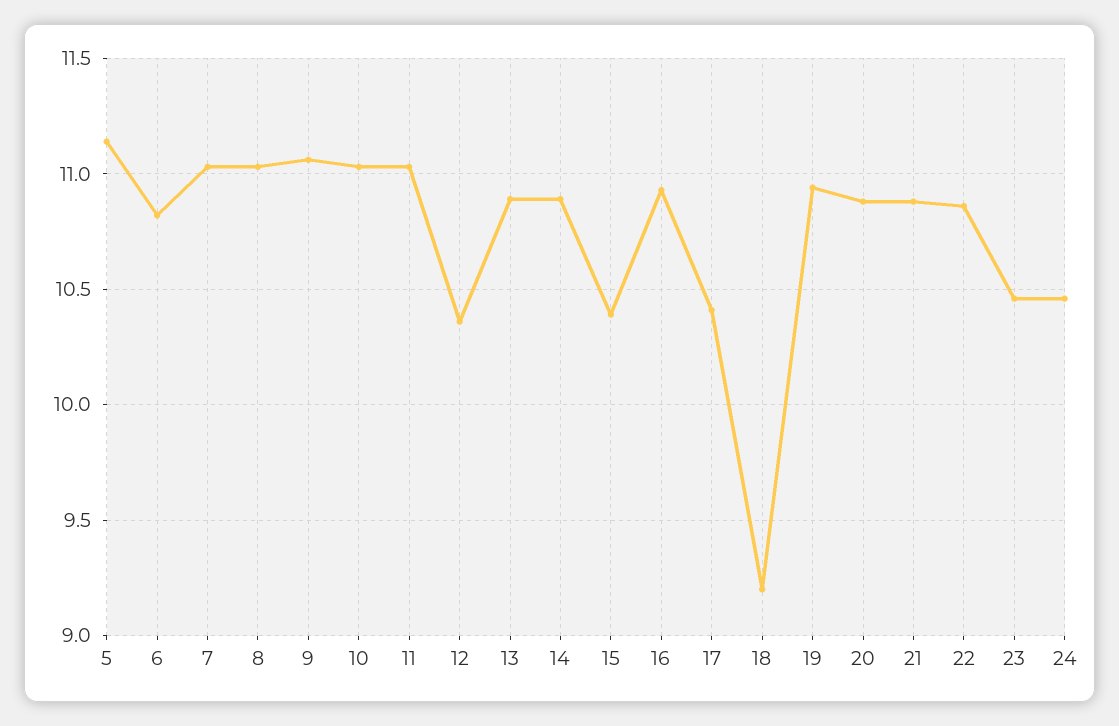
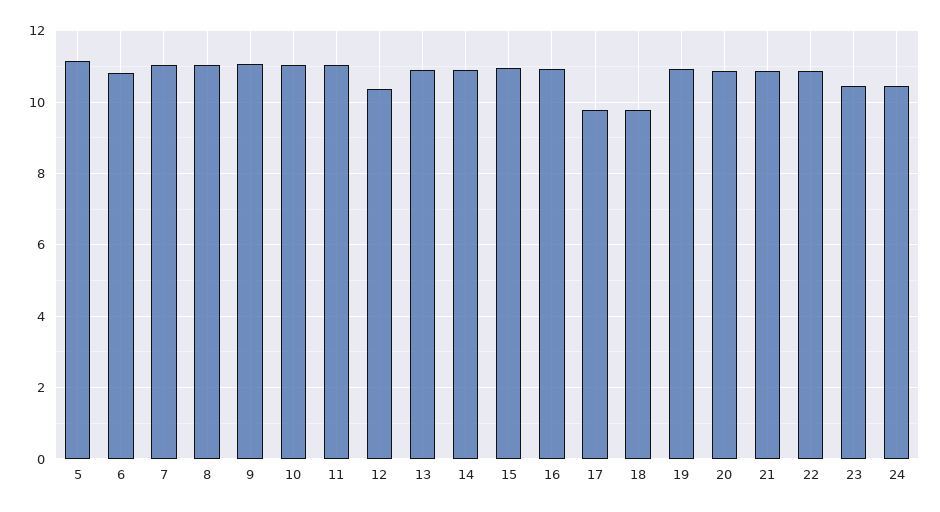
  {
    "5": 11.15,
    "6": 10.8,
    "7": 11.05,
    "8": 11.05,
    "9": 11.05,
    "10": 11.05,
    "11": 11.05,
    "12": 10.35,
    "13": 10.9,
    "14": 10.9,
-   "15": 10.4,
+   "15": 11,
    "16": 10.95,
-   "17": 10.4,
+   "17": 9.8,
-   "18": 9.2,
+   "18": 9.8,
    "19": 10.95,
    "20": 10.9,
    "21": 10.9,
    "22": 10.85,
    "23": 10.45,
    "24": 10.45
  }

